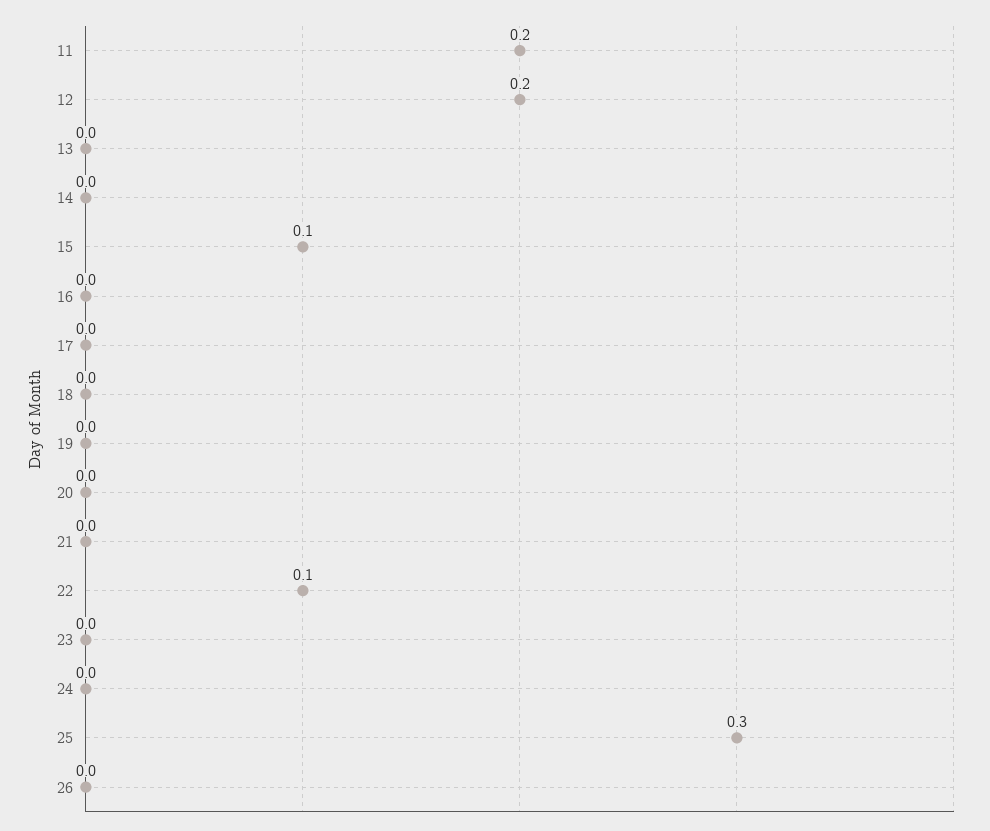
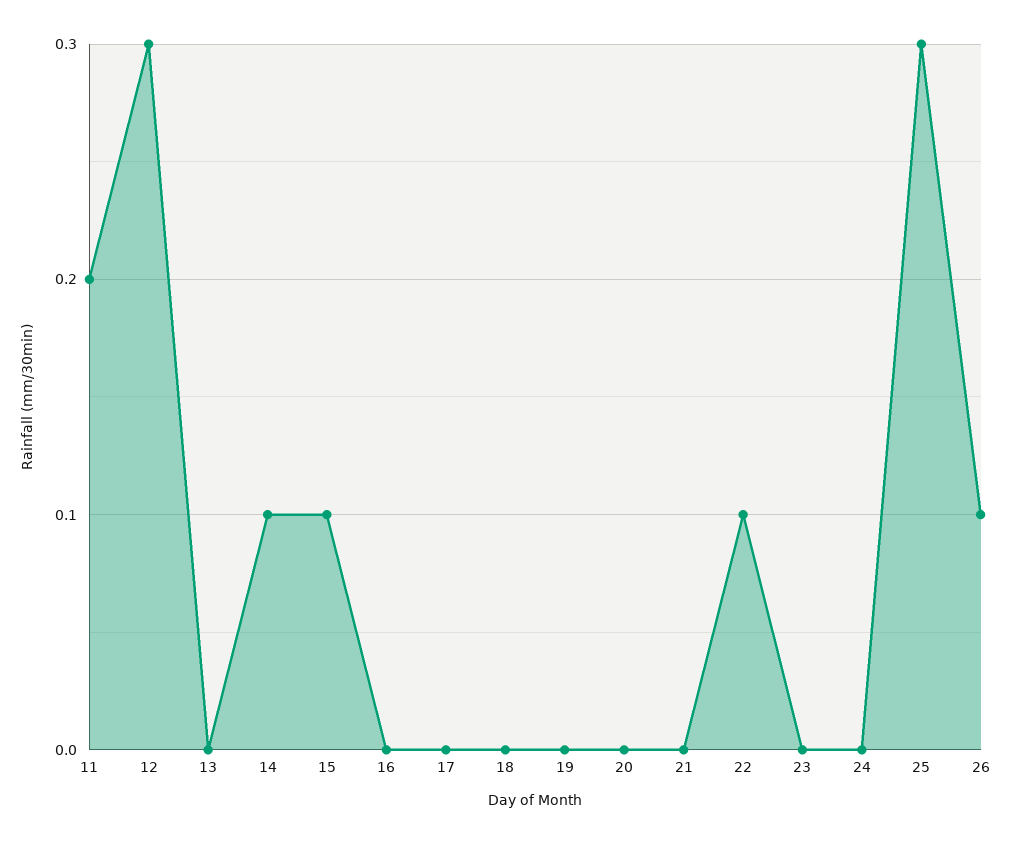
  {
    "11": 0.2,
-   "12": 0.2,
+   "12": 0.3,
    "13": 0,
-   "14": 0,
+   "14": 0.1,
    "15": 0.1,
    "16": 0,
    "17": 0,
    "18": 0,
    "19": 0,
    "20": 0,
    "21": 0,
    "22": 0.1,
    "23": 0,
    "24": 0,
    "25": 0.3,
-   "26": 0
+   "26": 0.1
  }

